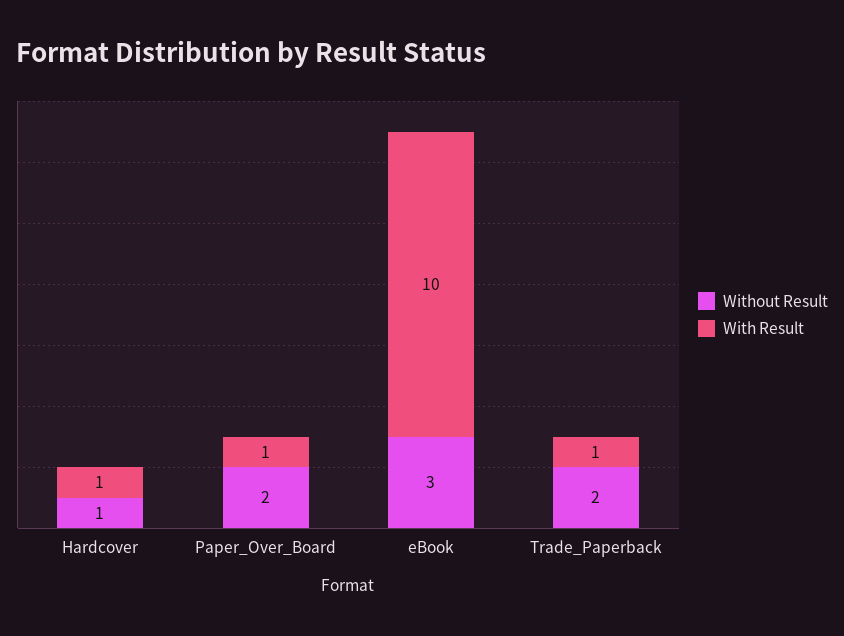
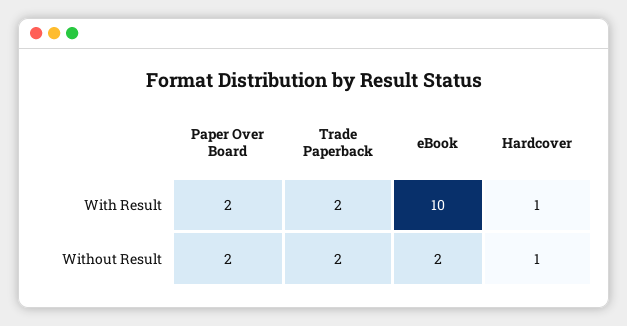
  {
    "Without Result": {
      "Hardcover": 1,
      "Paper_Over_Board": 2,
-     "eBook": 3,
+     "eBook": 2,
      "Trade_Paperback": 2
    },
    "With Result": {
      "Hardcover": 1,
-     "Paper_Over_Board": 1,
+     "Paper_Over_Board": 2,
      "eBook": 10,
-     "Trade_Paperback": 1
+     "Trade_Paperback": 2
    }
  }

